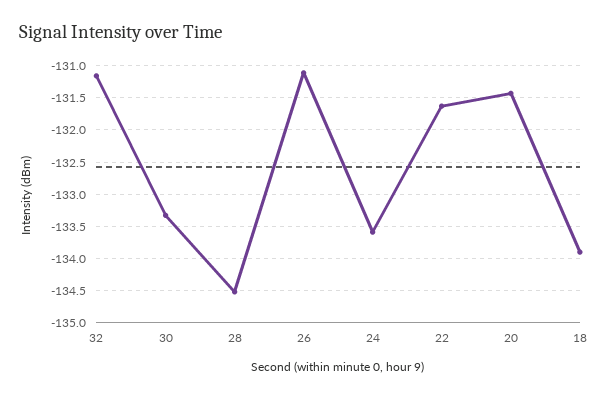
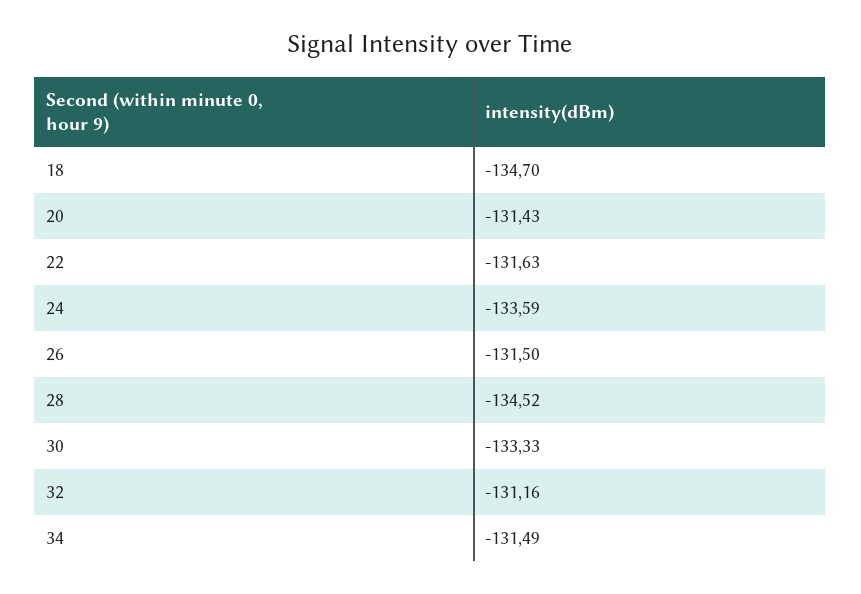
  {
    "32": -131.16,
    "30": -133.33,
    "28": -134.52,
-   "26": -131.1,
+   "26": -131.5,
    "24": -133.59,
    "22": -131.63,
    "20": -131.43,
-   "18": -133.9
+   "18": -134.7,
+   "34": -131.49
  }

